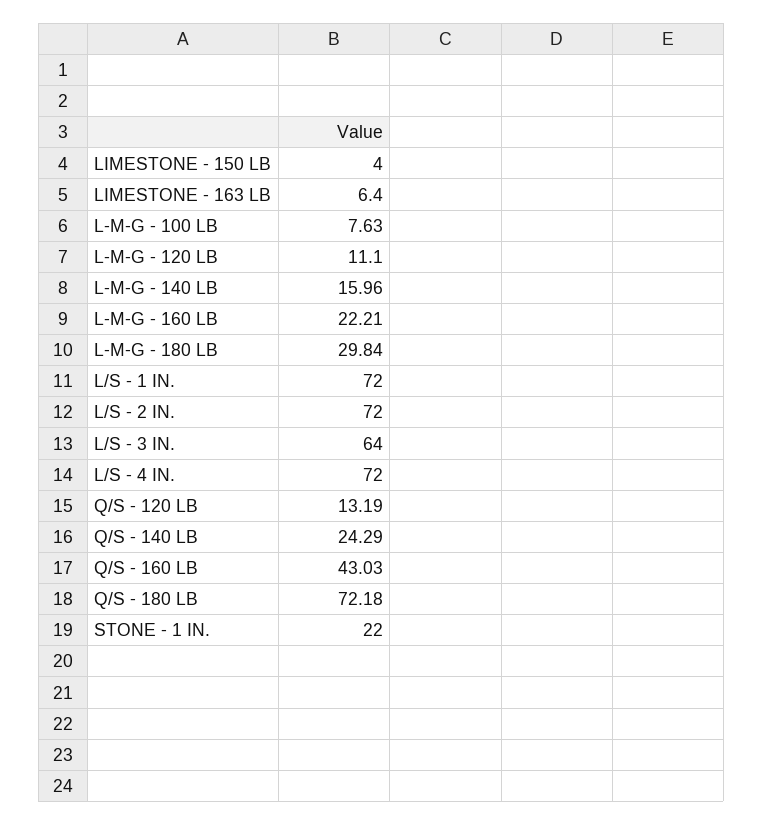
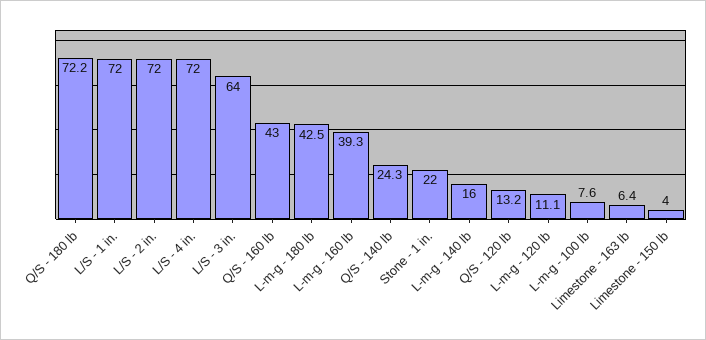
  {
    "LIMESTONE - 150 LB": 4,
    "LIMESTONE - 163 LB": 6.4,
    "L-M-G - 100 LB": 7.63,
    "L-M-G - 120 LB": 11.1,
    "L-M-G - 140 LB": 15.96,
-   "L-M-G - 160 LB": 22.21,
+   "L-M-G - 160 LB": 39.3,
-   "L-M-G - 180 LB": 29.84,
+   "L-M-G - 180 LB": 42.5,
    "L/S - 1 IN.": 72,
    "L/S - 2 IN.": 72,
    "L/S - 3 IN.": 64,
    "L/S - 4 IN.": 72,
    "Q/S - 120 LB": 13.19,
    "Q/S - 140 LB": 24.29,
    "Q/S - 160 LB": 43.03,
    "Q/S - 180 LB": 72.18,
    "STONE - 1 IN.": 22
  }

